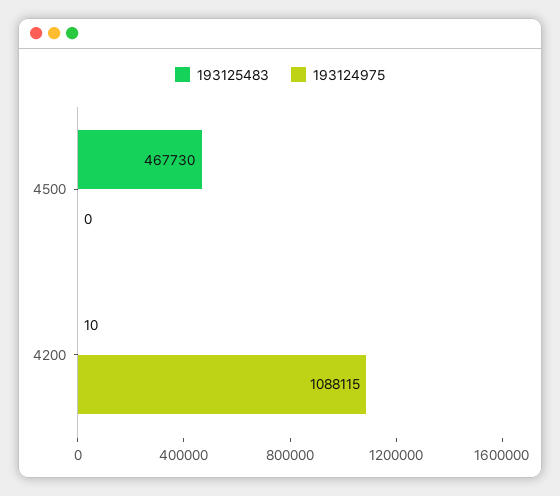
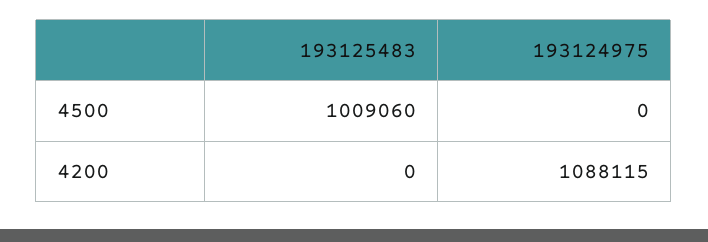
  {
    "193125483": {
-     "4500": 467730,
+     "4500": 1009060,
-     "4200": 10
+     "4200": 0
    },
    "193124975": {
      "4500": 0,
      "4200": 1088115
    }
  }

